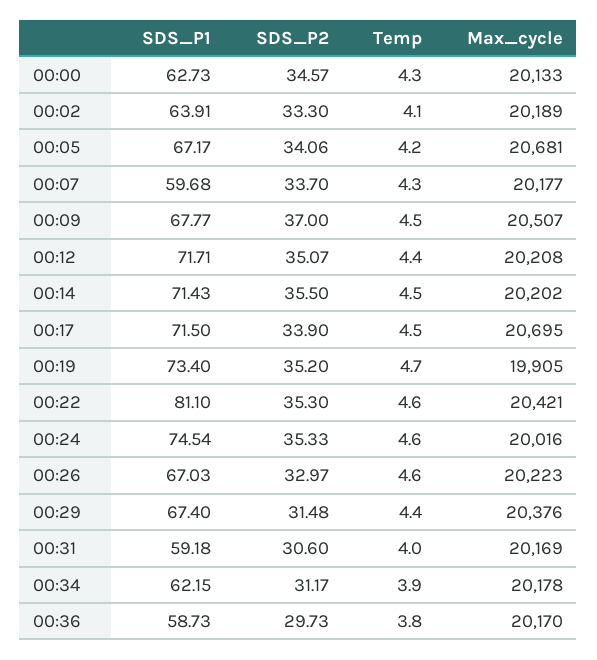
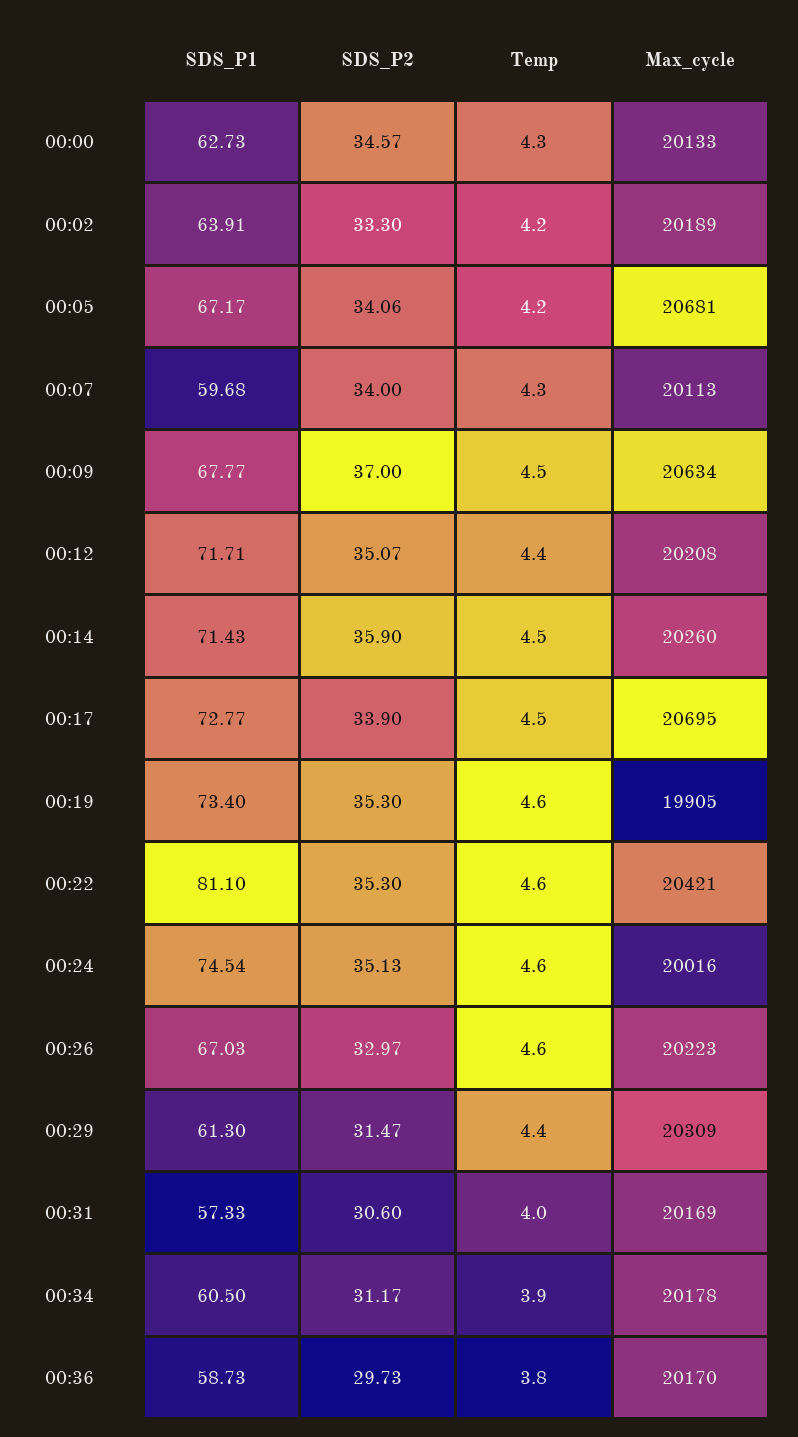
  {
    "SDS_P1": {
      "00:00": 62.73,
      "00:02": 63.91,
      "00:05": 67.17,
      "00:07": 59.68,
      "00:09": 67.77,
      "00:12": 71.71,
      "00:14": 71.43,
-     "00:17": 71.5,
+     "00:17": 72.77,
      "00:19": 73.4,
      "00:22": 81.1,
      "00:24": 74.54,
      "00:26": 67.03,
-     "00:29": 67.4,
+     "00:29": 61.3,
-     "00:31": 59.18,
+     "00:31": 57.33,
-     "00:34": 62.15,
+     "00:34": 60.5,
      "00:36": 58.73
    },
    "SDS_P2": {
      "00:00": 34.57,
      "00:02": 33.3,
      "00:05": 34.06,
-     "00:07": 33.7,
+     "00:07": 34,
      "00:09": 37,
      "00:12": 35.07,
-     "00:14": 35.5,
+     "00:14": 35.9,
      "00:17": 33.9,
-     "00:19": 35.2,
+     "00:19": 35.3,
      "00:22": 35.3,
-     "00:24": 35.33,
+     "00:24": 35.13,
      "00:26": 32.97,
-     "00:29": 31.48,
+     "00:29": 31.47,
      "00:31": 30.6,
      "00:34": 31.17,
      "00:36": 29.73
    },
    "Temp": {
      "00:00": 4.3,
-     "00:02": 4.1,
+     "00:02": 4.2,
      "00:05": 4.2,
      "00:07": 4.3,
      "00:09": 4.5,
      "00:12": 4.4,
      "00:14": 4.5,
      "00:17": 4.5,
-     "00:19": 4.7,
+     "00:19": 4.6,
      "00:22": 4.6,
      "00:24": 4.6,
      "00:26": 4.6,
      "00:29": 4.4,
      "00:31": 4,
      "00:34": 3.9,
      "00:36": 3.8
    },
    "Max_cycle": {
      "00:00": 20133,
      "00:02": 20189,
      "00:05": 20681,
-     "00:07": 20177,
+     "00:07": 20113,
-     "00:09": 20507,
+     "00:09": 20634,
      "00:12": 20208,
-     "00:14": 20202,
+     "00:14": 20260,
      "00:17": 20695,
      "00:19": 19905,
      "00:22": 20421,
      "00:24": 20016,
      "00:26": 20223,
-     "00:29": 20376,
+     "00:29": 20309,
      "00:31": 20169,
      "00:34": 20178,
      "00:36": 20170
    }
  }

